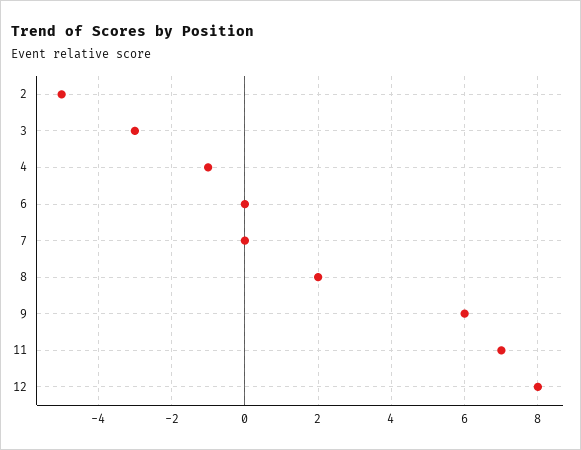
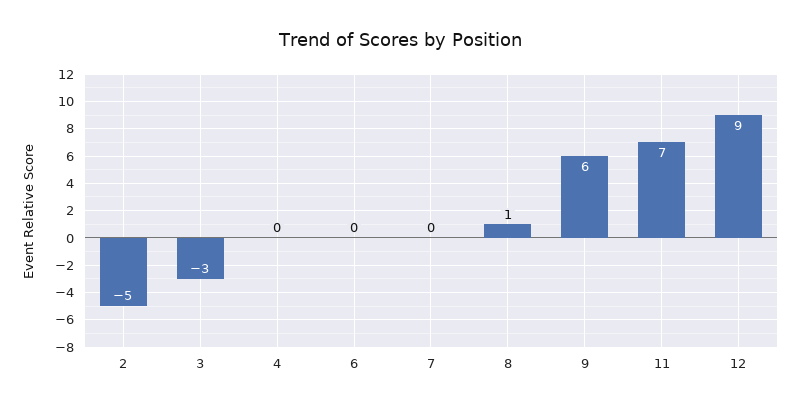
  {
    "2": -5,
    "3": -3,
-   "4": -1,
+   "4": 0,
    "6": 0,
    "7": 0,
-   "8": 2,
+   "8": 1,
    "9": 6,
    "11": 7,
-   "12": 8
+   "12": 9
  }

